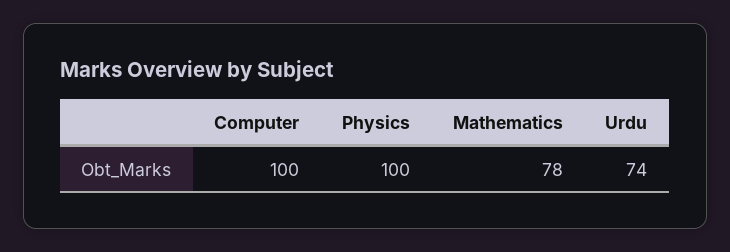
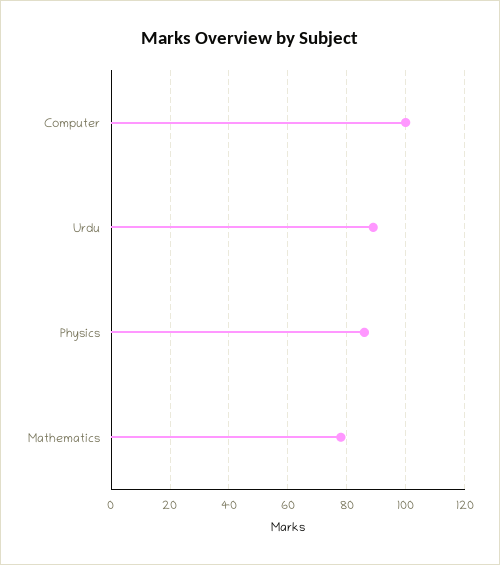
  {
    "Computer": 100,
-   "Physics": 100,
+   "Physics": 85,
    "Mathematics": 78,
-   "Urdu": 74
+   "Urdu": 90
  }

